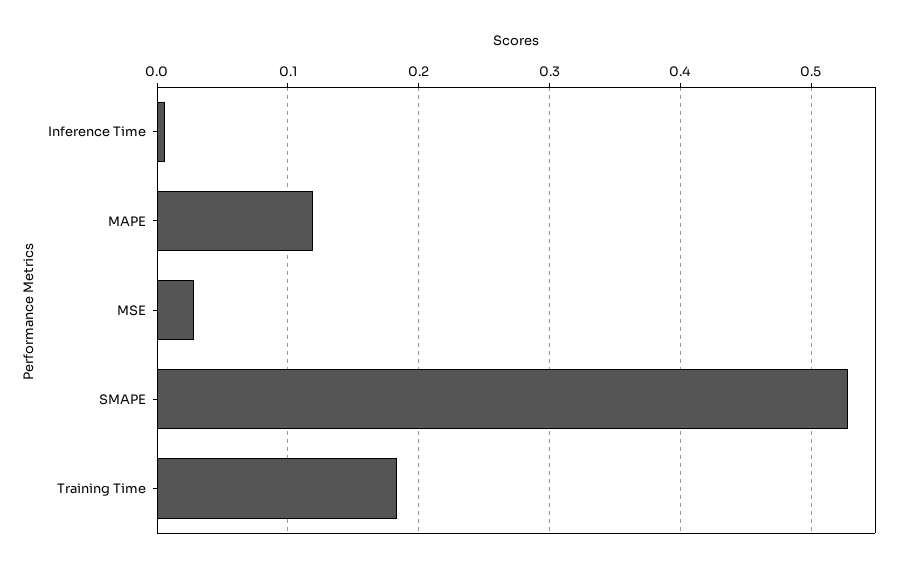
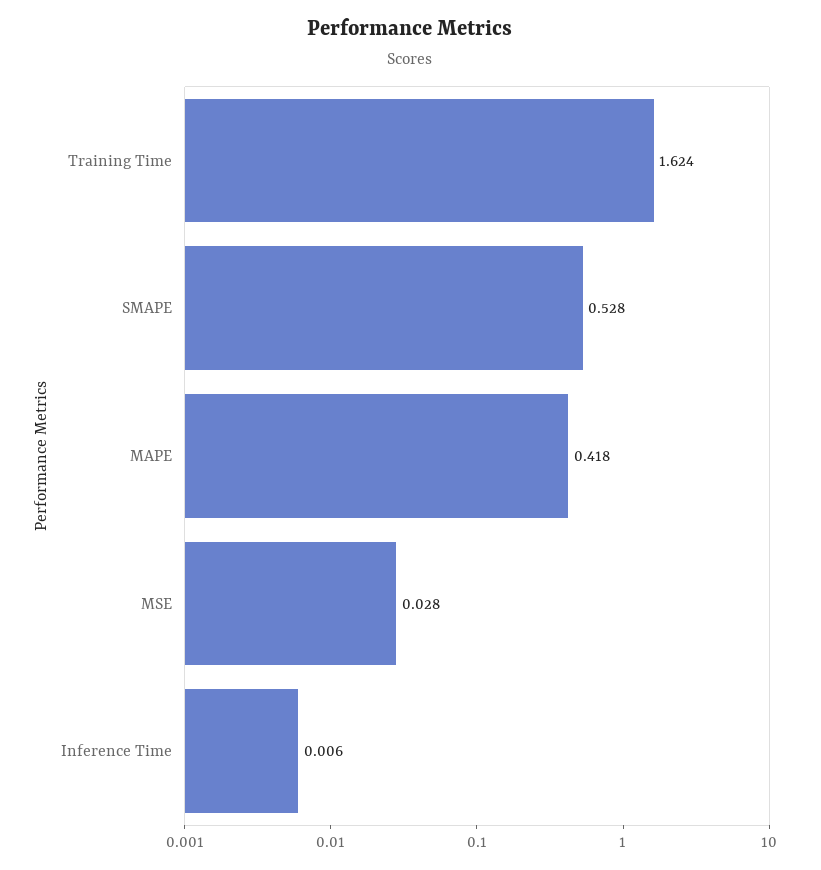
  {
    "Inference Time": 0.006,
-   "MAPE": 0.12,
+   "MAPE": 0.418,
    "MSE": 0.028,
    "SMAPE": 0.528,
-   "Training Time": 0.18
+   "Training Time": 1.624
  }

